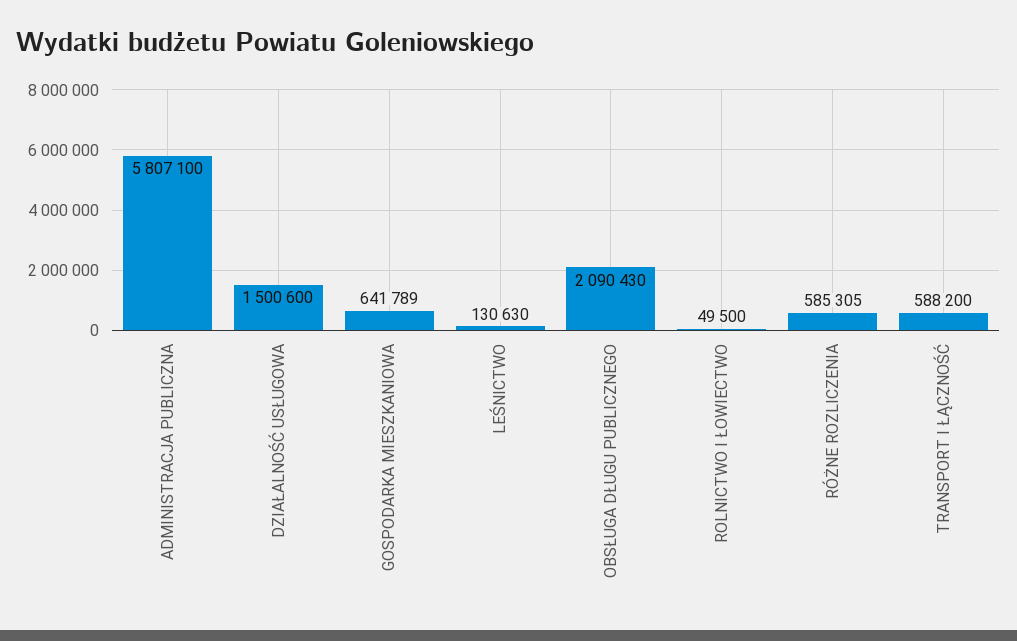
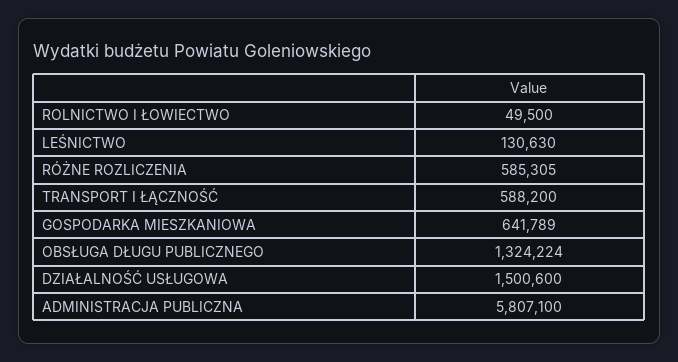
  {
    "ADMINISTRACJA PUBLICZNA": 5807100,
    "DZIAŁALNOŚĆ USŁUGOWA": 1500600,
    "GOSPODARKA MIESZKANIOWA": 641789,
    "LEŚNICTWO": 130630,
-   "OBSŁUGA DŁUGU PUBLICZNEGO": 2090430,
+   "OBSŁUGA DŁUGU PUBLICZNEGO": 1324224,
    "ROLNICTWO I ŁOWIECTWO": 49500,
    "RÓŻNE ROZLICZENIA": 585305,
    "TRANSPORT I ŁĄCZNOŚĆ": 588200
  }

